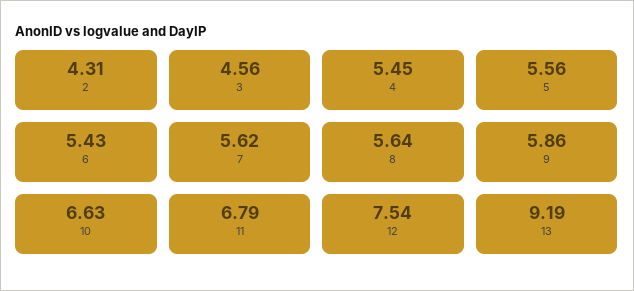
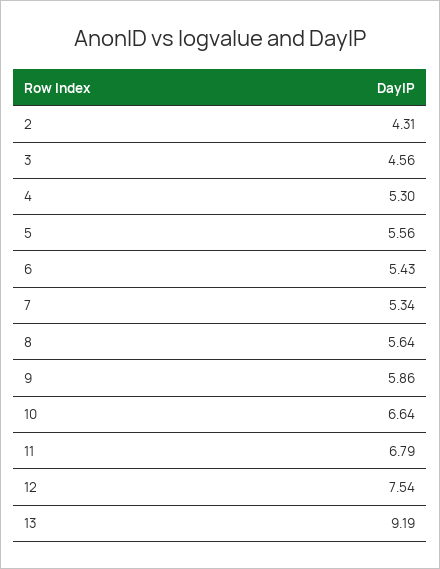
  {
    "2": 4.31,
    "3": 4.56,
-   "4": 5.45,
+   "4": 5.3,
    "5": 5.56,
    "6": 5.43,
-   "7": 5.62,
+   "7": 5.34,
    "8": 5.64,
    "9": 5.86,
-   "10": 6.63,
+   "10": 6.64,
    "11": 6.79,
    "12": 7.54,
    "13": 9.19
  }

